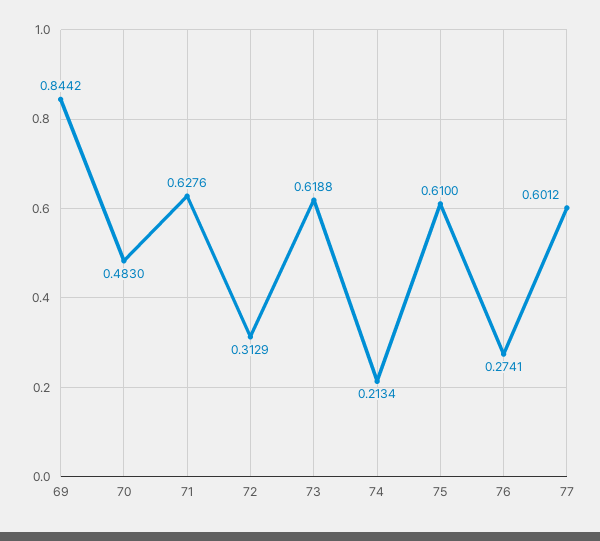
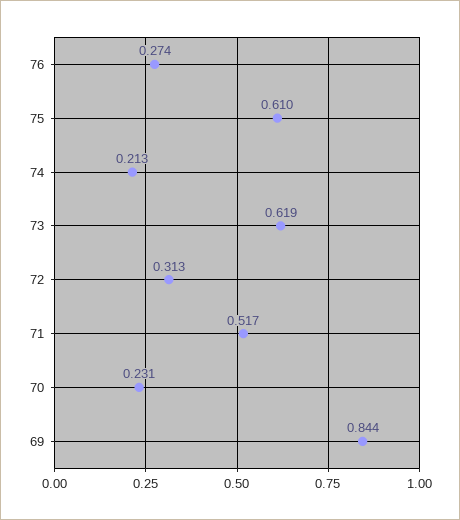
  {
    "69": 0.8442,
-   "70": 0.483,
+   "70": 0.231,
-   "71": 0.6276,
+   "71": 0.517,
    "72": 0.3129,
    "73": 0.6188,
    "74": 0.2134,
    "75": 0.61,
-   "76": 0.2741,
+   "76": 0.2741
-   "77": 0.6012
  }

